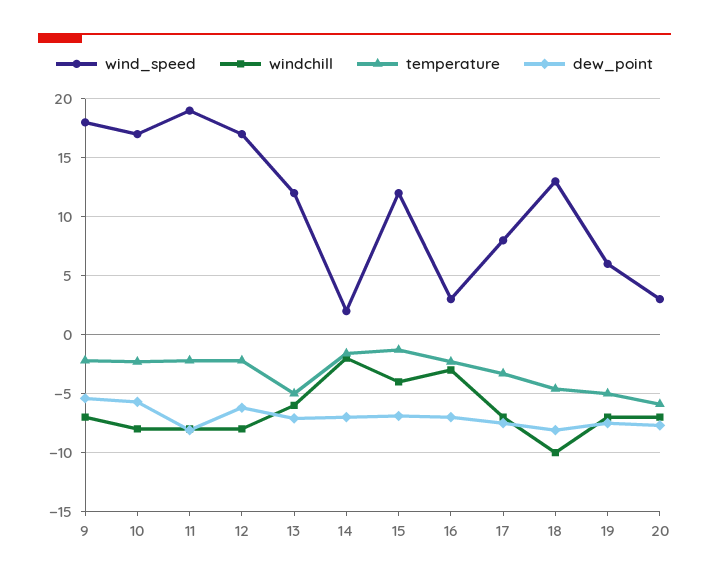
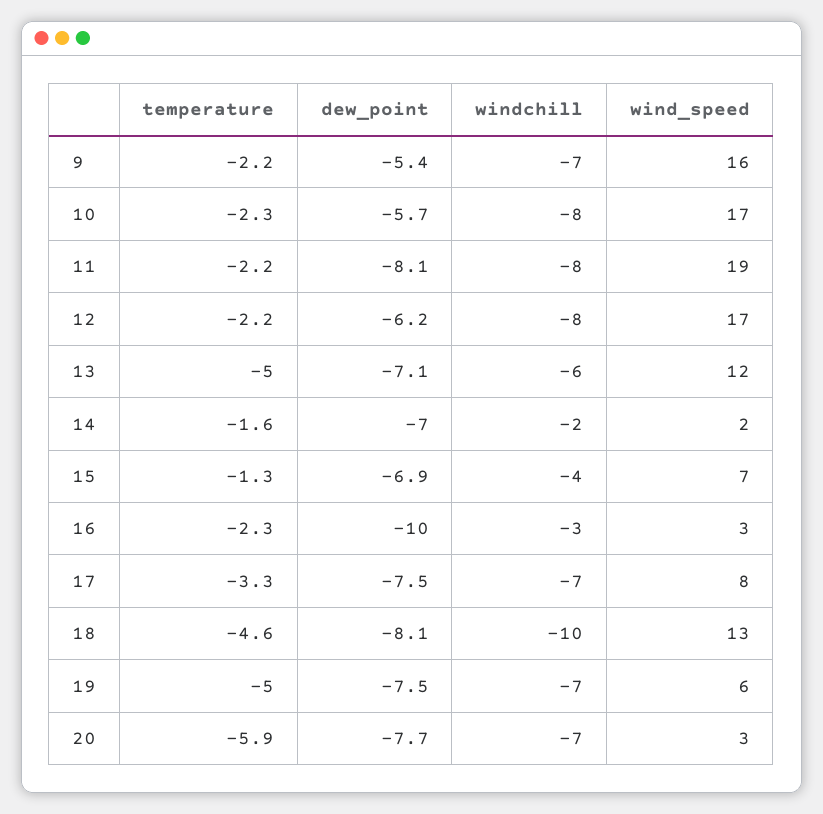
  {
    "wind_speed": {
-     "9": 18,
+     "9": 16,
      "10": 17,
      "11": 19,
      "12": 17,
      "13": 12,
      "14": 2,
-     "15": 12,
+     "15": 7,
      "16": 3,
      "17": 8,
      "18": 13,
      "19": 6,
      "20": 3
    },
    "windchill": {
      "9": -7,
      "10": -8,
      "11": -8,
      "12": -8,
      "13": -6,
      "14": -2,
      "15": -4,
      "16": -3,
      "17": -7,
      "18": -10,
      "19": -7,
      "20": -7
    },
    "temperature": {
      "9": -2.2,
      "10": -2.3,
      "11": -2.2,
      "12": -2.2,
      "13": -5,
      "14": -1.6,
      "15": -1.3,
      "16": -2.3,
      "17": -3.3,
      "18": -4.6,
      "19": -5,
      "20": -5.9
    },
    "dew_point": {
      "9": -5.4,
      "10": -5.7,
      "11": -8.1,
      "12": -6.2,
      "13": -7.1,
      "14": -7,
      "15": -6.9,
-     "16": -7,
+     "16": -10,
      "17": -7.5,
      "18": -8.1,
      "19": -7.5,
      "20": -7.7
    }
  }

